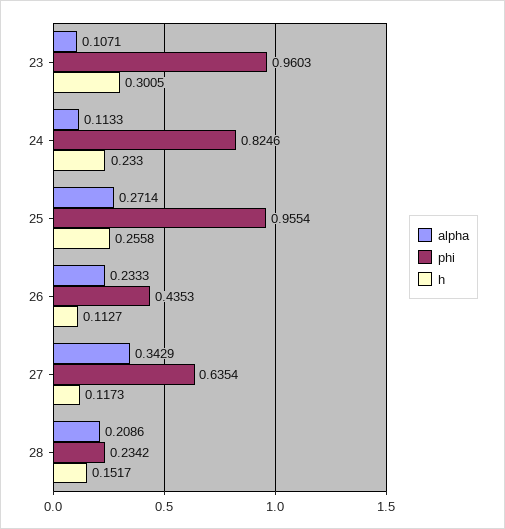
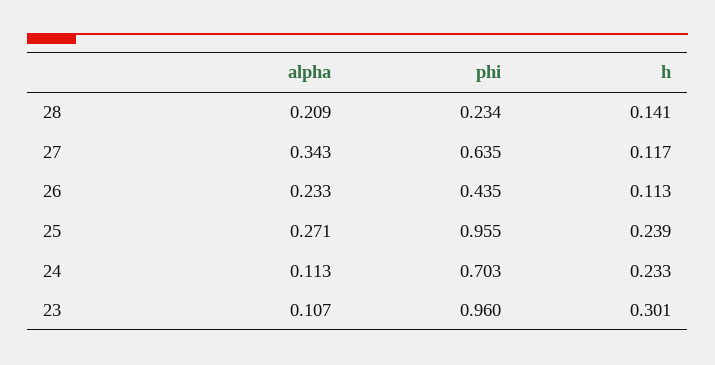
  {
    "alpha": {
      "23": 0.1071,
      "24": 0.1133,
      "25": 0.2714,
      "26": 0.2333,
      "27": 0.3429,
      "28": 0.2086
    },
    "phi": {
      "23": 0.9603,
-     "24": 0.8246,
+     "24": 0.703,
      "25": 0.9554,
      "26": 0.4353,
      "27": 0.6354,
      "28": 0.2342
    },
    "h": {
      "23": 0.3005,
      "24": 0.233,
-     "25": 0.2558,
+     "25": 0.239,
      "26": 0.1127,
      "27": 0.1173,
-     "28": 0.1517
+     "28": 0.141
    }
  }

